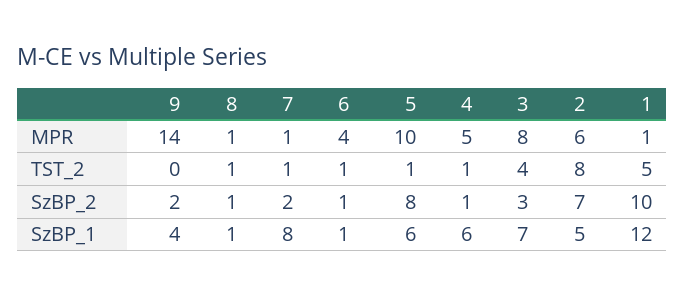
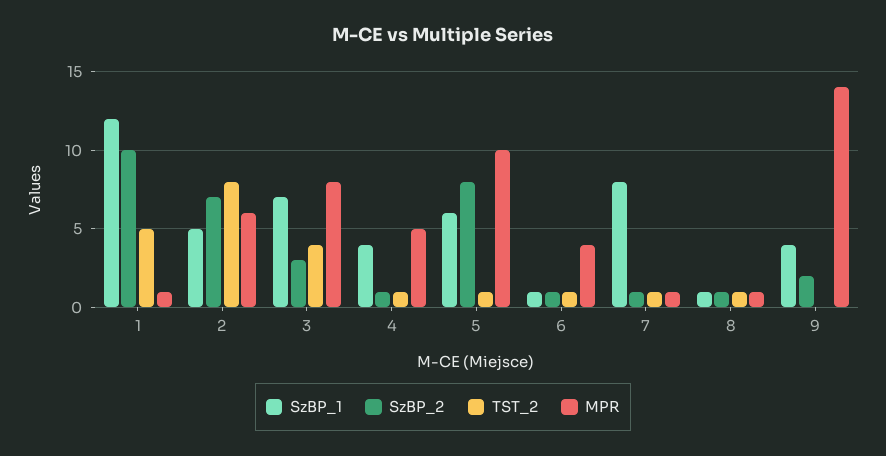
  {
    "MPR": {
      "9": 14,
      "8": 1,
      "7": 1,
      "6": 4,
      "5": 10,
      "4": 5,
      "3": 8,
      "2": 6,
      "1": 1
    },
    "TST_2": {
      "9": 0,
      "8": 1,
      "7": 1,
      "6": 1,
      "5": 1,
      "4": 1,
      "3": 4,
      "2": 8,
      "1": 5
    },
    "SzBP_2": {
      "9": 2,
      "8": 1,
-     "7": 2,
+     "7": 1,
      "6": 1,
      "5": 8,
      "4": 1,
      "3": 3,
      "2": 7,
      "1": 10
    },
    "SzBP_1": {
      "9": 4,
      "8": 1,
      "7": 8,
      "6": 1,
      "5": 6,
-     "4": 6,
+     "4": 4,
      "3": 7,
      "2": 5,
      "1": 12
    }
  }

